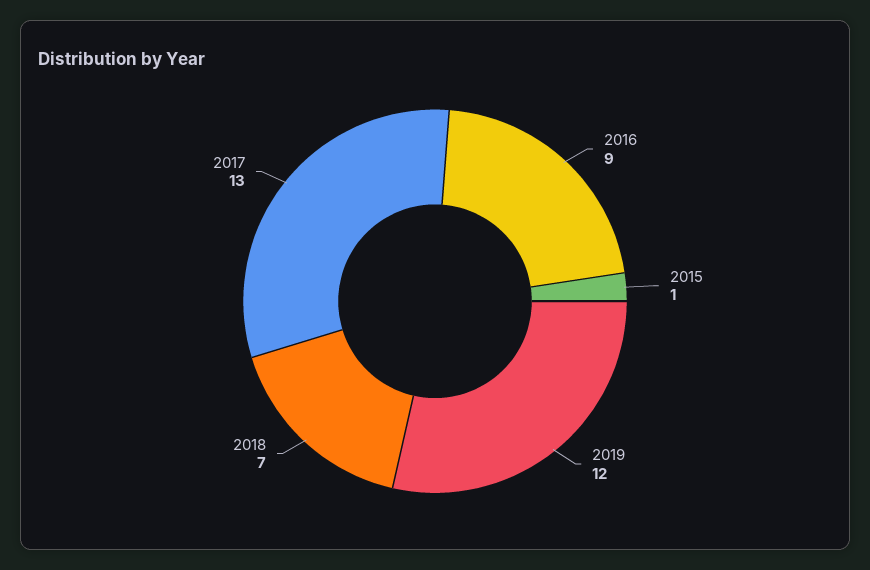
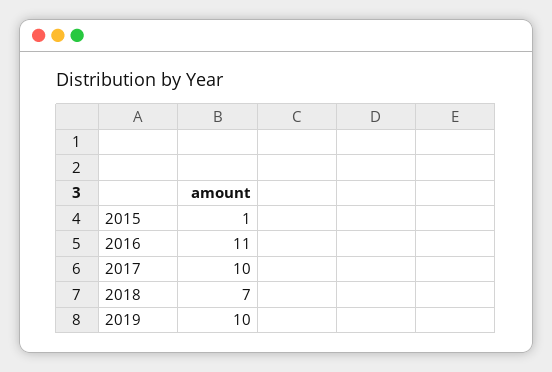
  {
-   "2016": 9,
+   "2016": 11,
    "2015": 1,
-   "2019": 12,
+   "2019": 10,
    "2018": 7,
-   "2017": 13
+   "2017": 10
  }

